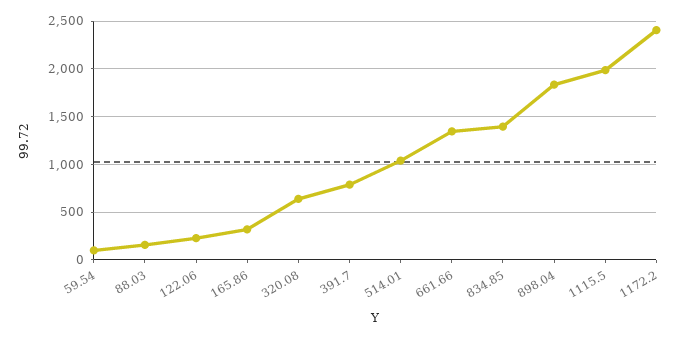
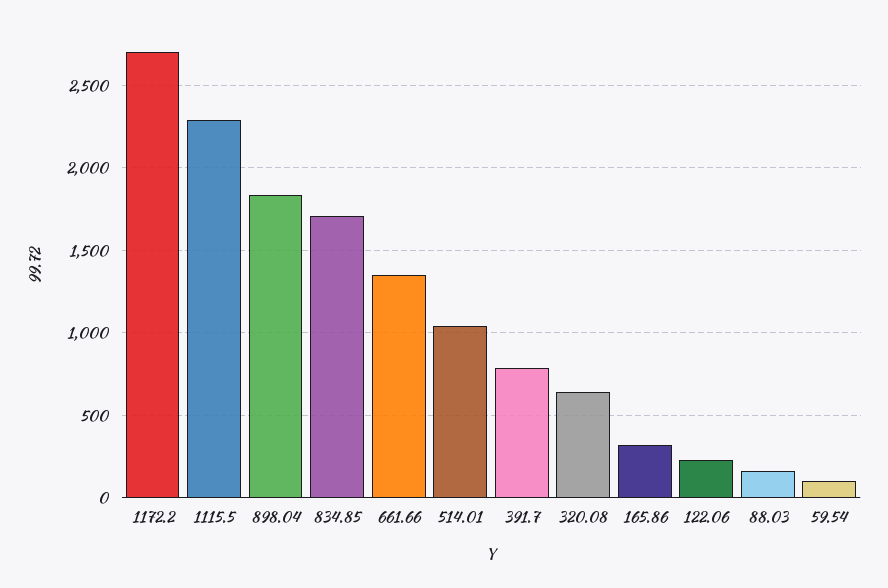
  {
    "59.54": 100,
    "88.03": 150,
    "122.06": 250,
    "165.86": 300,
    "320.08": 650,
    "391.7": 800,
    "514.01": 1050,
    "661.66": 1350,
-   "834.85": 1400,
+   "834.85": 1700,
    "898.04": 1850,
-   "1115.5": 2000,
+   "1115.5": 2300,
-   "1172.2": 2400
+   "1172.2": 2700
  }

